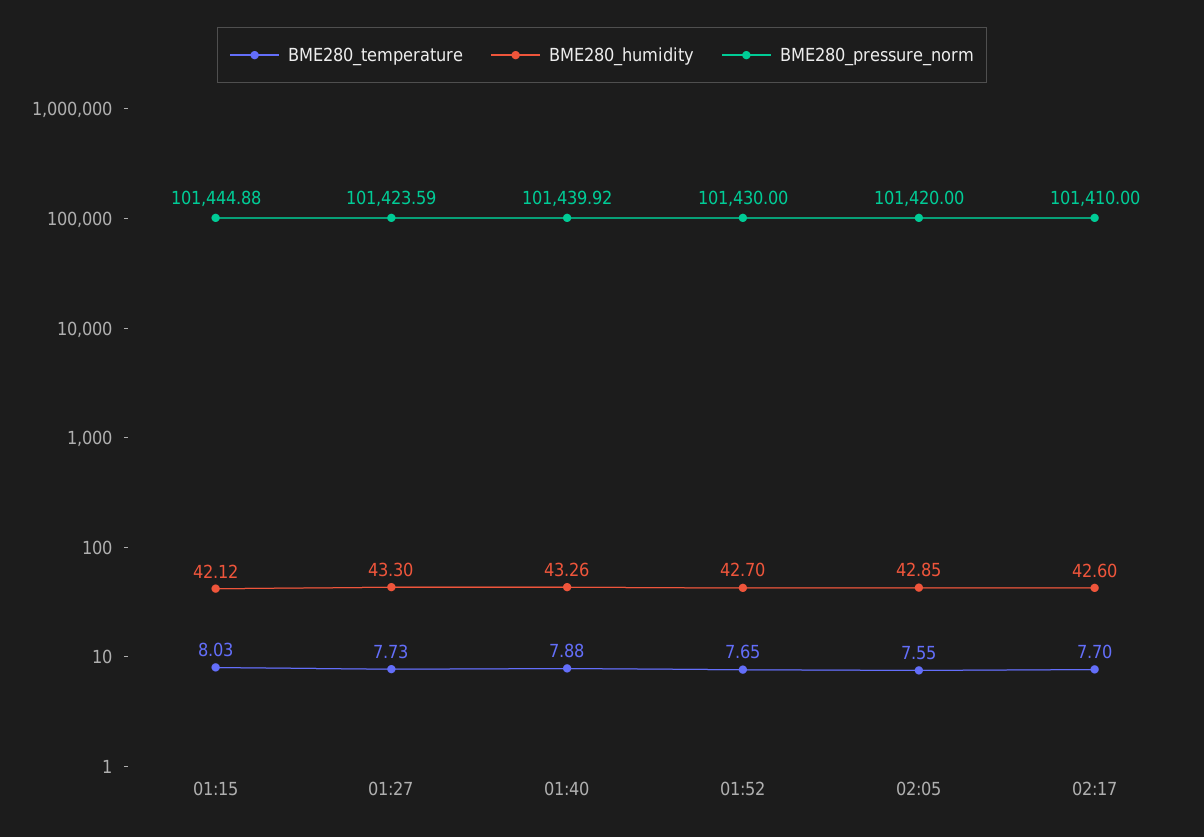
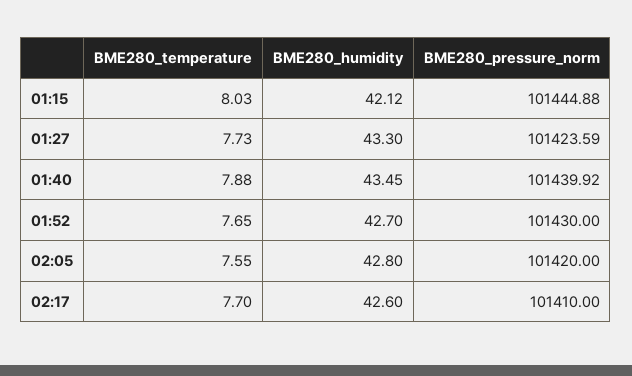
  {
    "BME280_temperature": {
      "01:15": 8.03,
      "01:27": 7.73,
      "01:40": 7.88,
      "01:52": 7.65,
      "02:05": 7.55,
      "02:17": 7.7
    },
    "BME280_humidity": {
      "01:15": 42.12,
      "01:27": 43.3,
-     "01:40": 43.26,
+     "01:40": 43.45,
      "01:52": 42.7,
-     "02:05": 42.85,
+     "02:05": 42.8,
      "02:17": 42.6
    },
    "BME280_pressure_norm": {
      "01:15": 101444.88,
      "01:27": 101423.59,
      "01:40": 101439.92,
      "01:52": 101430,
      "02:05": 101420,
      "02:17": 101410
    }
  }

